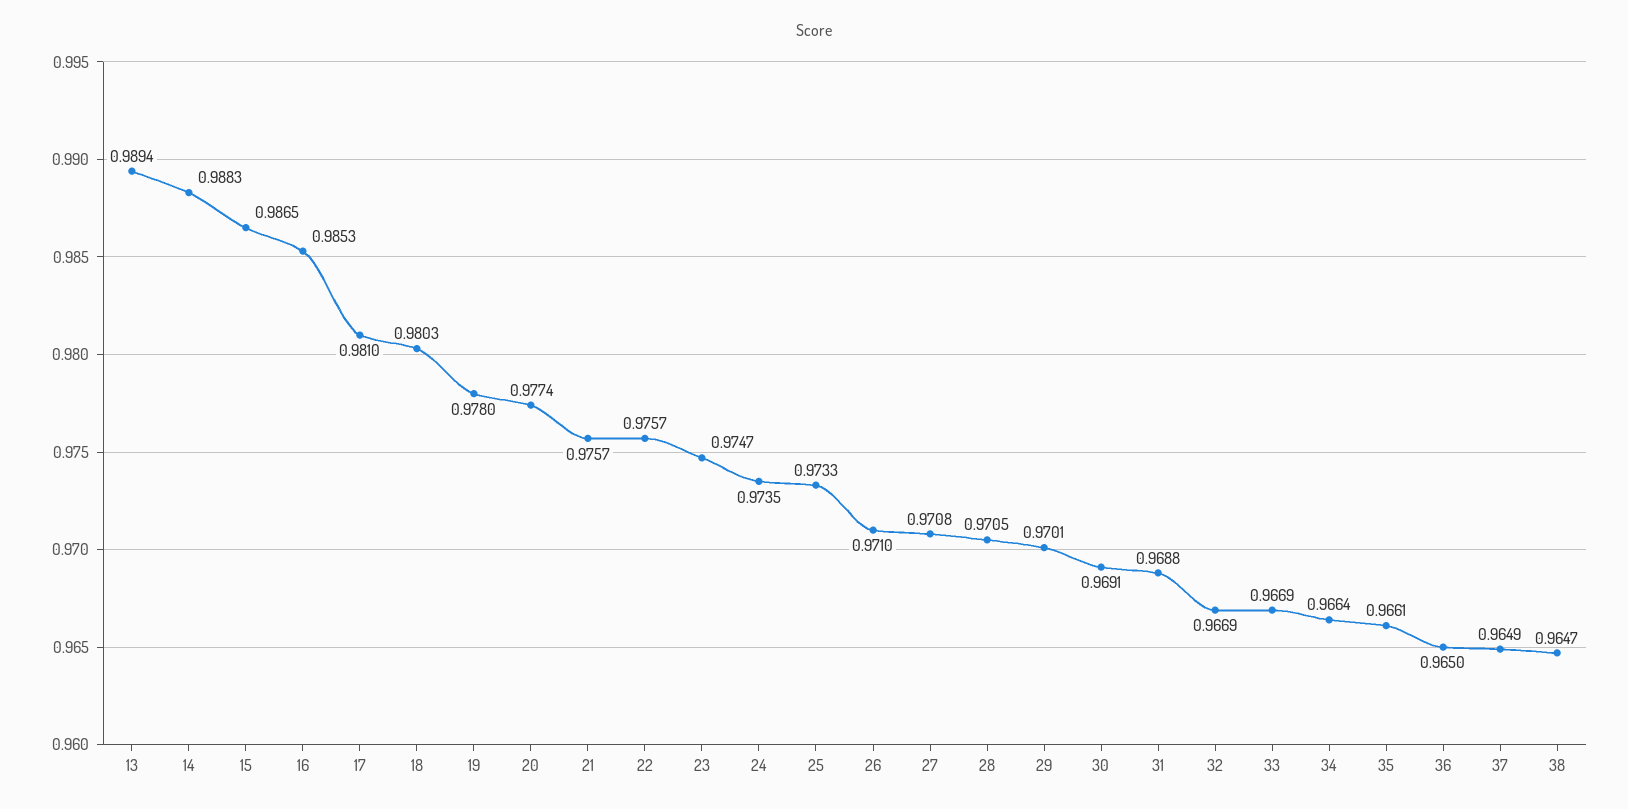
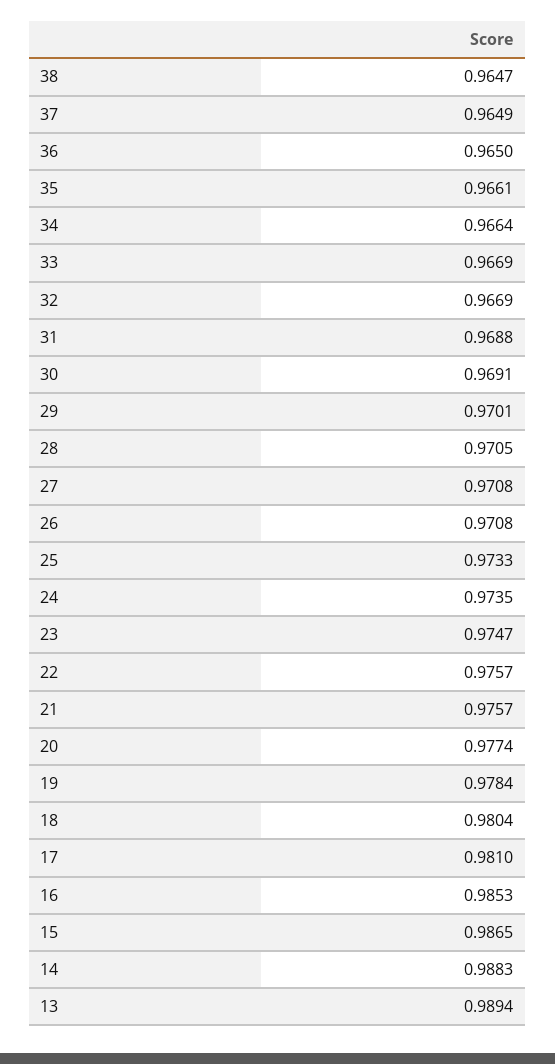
  {
    "13": 0.9894,
    "14": 0.9883,
    "15": 0.9865,
    "16": 0.9853,
    "17": 0.981,
-   "18": 0.9803,
+   "18": 0.9804,
-   "19": 0.978,
+   "19": 0.9784,
    "20": 0.9774,
    "21": 0.9757,
    "22": 0.9757,
    "23": 0.9747,
    "24": 0.9735,
    "25": 0.9733,
-   "26": 0.971,
+   "26": 0.9708,
    "27": 0.9708,
    "28": 0.9705,
    "29": 0.9701,
    "30": 0.9691,
    "31": 0.9688,
    "32": 0.9669,
    "33": 0.9669,
    "34": 0.9664,
    "35": 0.9661,
    "36": 0.965,
    "37": 0.9649,
    "38": 0.9647
  }

